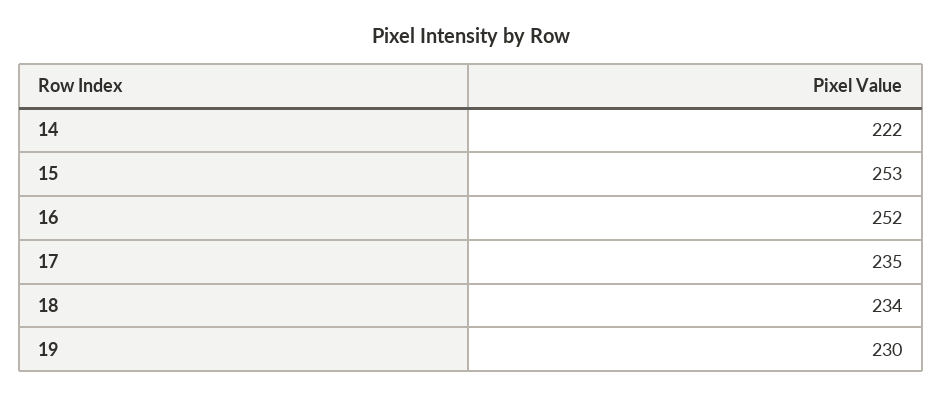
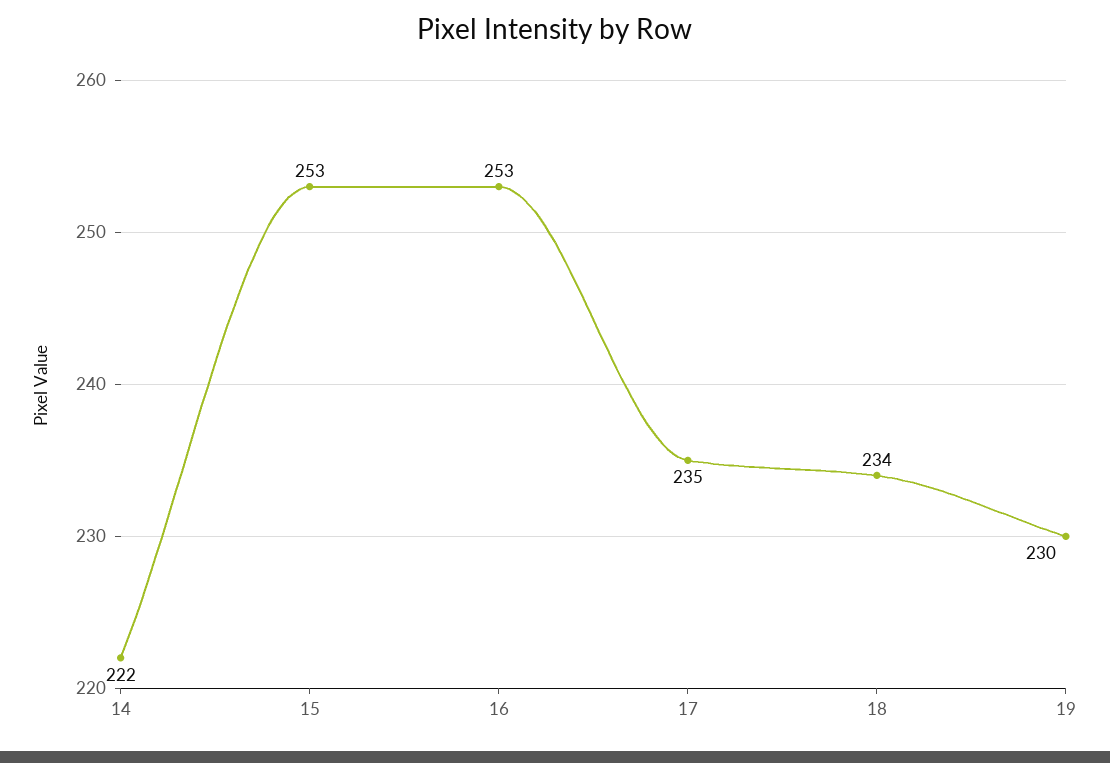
  {
    "14": 222,
    "15": 253,
-   "16": 252,
+   "16": 253,
    "17": 235,
    "18": 234,
    "19": 230
  }

